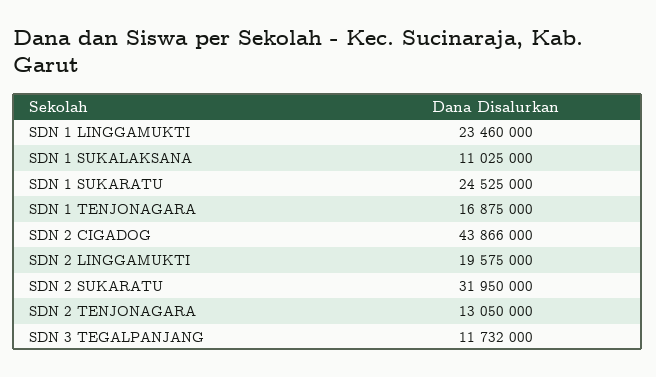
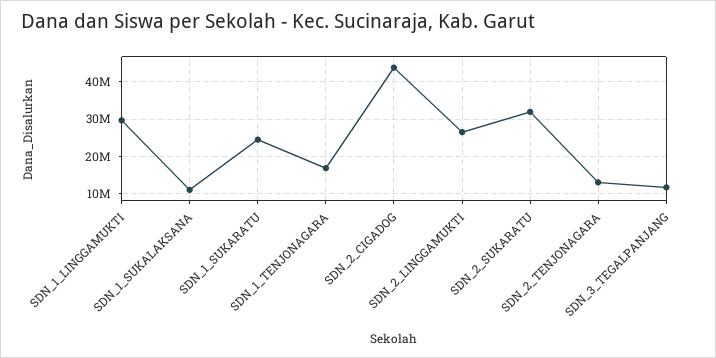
  {
-   "SDN 1 LINGGAMUKTI": 23460000,
+   "SDN 1 LINGGAMUKTI": 30000000,
    "SDN 1 SUKALAKSANA": 11025000,
    "SDN 1 SUKARATU": 24525000,
    "SDN 1 TENJONAGARA": 16875000,
    "SDN 2 CIGADOG": 43866000,
-   "SDN 2 LINGGAMUKTI": 19575000,
+   "SDN 2 LINGGAMUKTI": 26000000,
    "SDN 2 SUKARATU": 31950000,
    "SDN 2 TENJONAGARA": 13050000,
    "SDN 3 TEGALPANJANG": 11732000
  }

